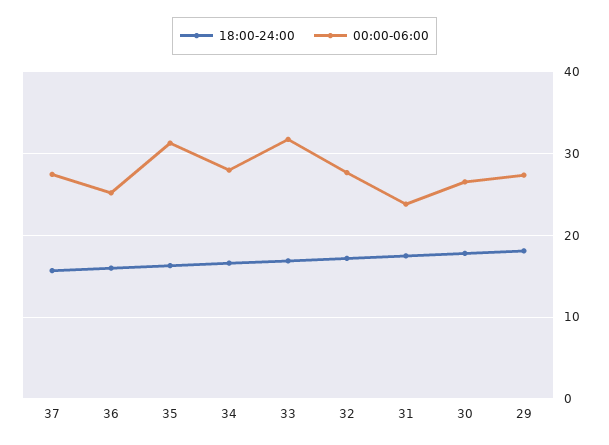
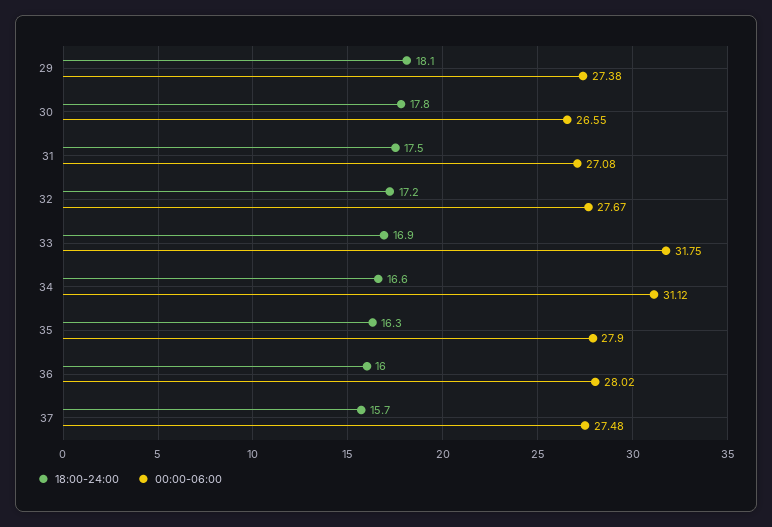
  {
    "18:00-24:00": {
      "37": 15.7,
      "36": 16,
      "35": 16.3,
      "34": 16.6,
      "33": 16.9,
      "32": 17.2,
      "31": 17.5,
      "30": 17.8,
      "29": 18.1
    },
    "00:00-06:00": {
      "37": 27.48,
-     "36": 25,
+     "36": 28.02,
-     "35": 31,
+     "35": 27.9,
-     "34": 28,
+     "34": 31.12,
      "33": 31.75,
      "32": 27.67,
-     "31": 24,
+     "31": 27.08,
      "30": 26.55,
      "29": 27.38
    }
  }

